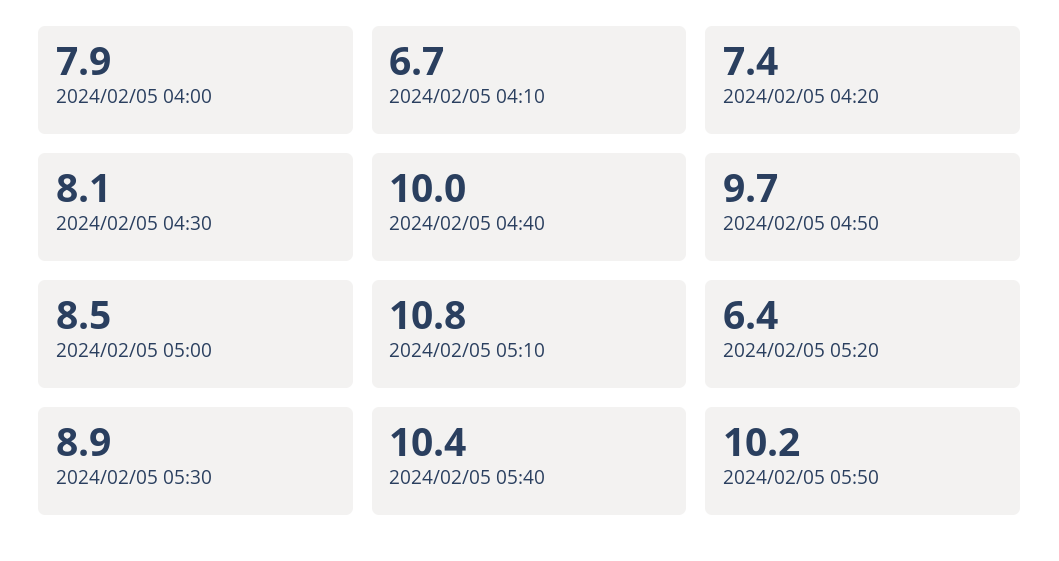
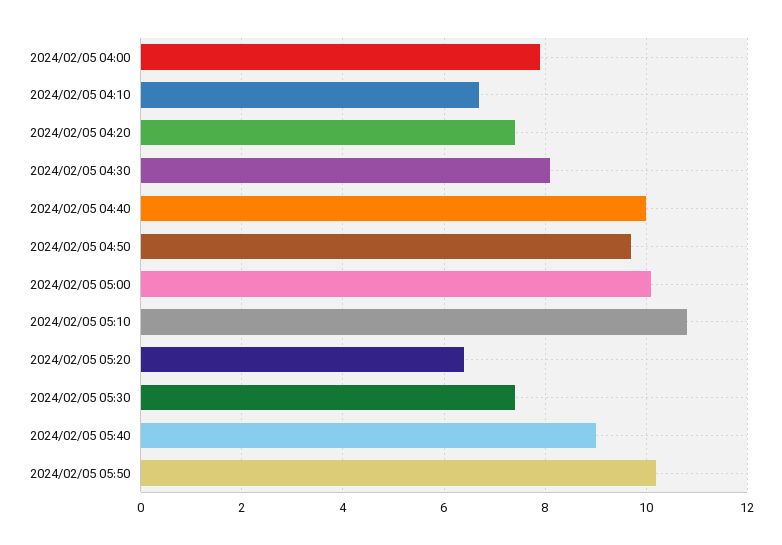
  {
    "2024/02/05 04:00": 7.9,
    "2024/02/05 04:10": 6.7,
    "2024/02/05 04:20": 7.4,
    "2024/02/05 04:30": 8.1,
    "2024/02/05 04:40": 10,
    "2024/02/05 04:50": 9.7,
-   "2024/02/05 05:00": 8.5,
+   "2024/02/05 05:00": 10,
    "2024/02/05 05:10": 10.8,
    "2024/02/05 05:20": 6.4,
-   "2024/02/05 05:30": 8.9,
+   "2024/02/05 05:30": 7.5,
-   "2024/02/05 05:40": 10.4,
+   "2024/02/05 05:40": 9,
    "2024/02/05 05:50": 10.2
  }

